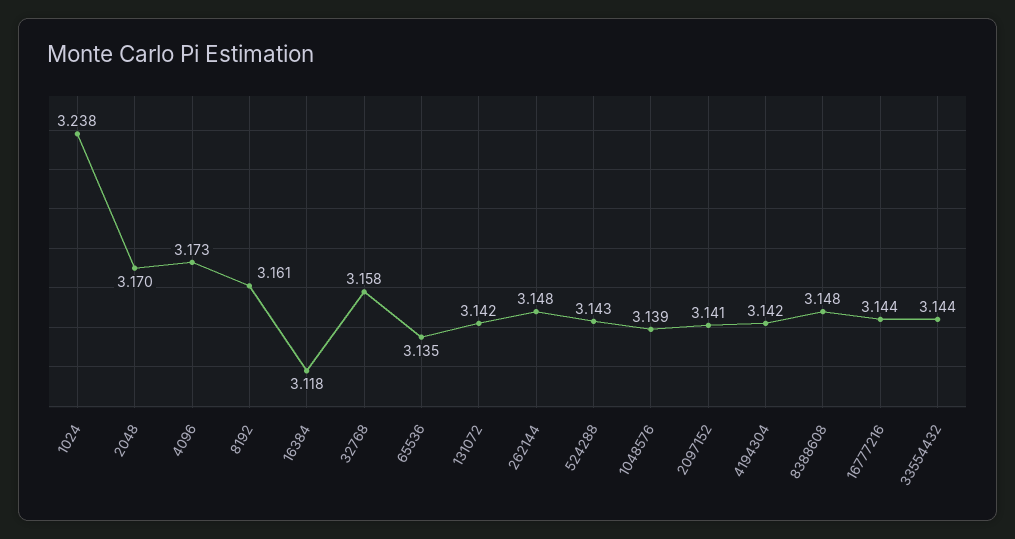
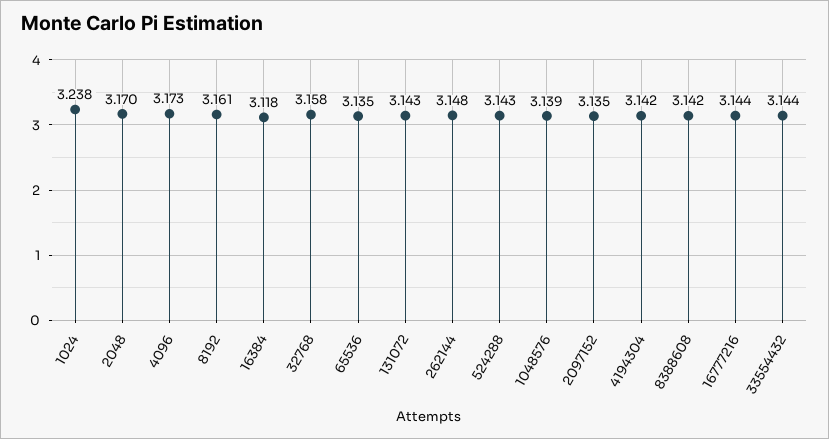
  {
    "1024": 3.238,
    "2048": 3.17,
    "4096": 3.173,
    "8192": 3.161,
    "16384": 3.118,
    "32768": 3.158,
    "65536": 3.135,
-   "131072": 3.142,
+   "131072": 3.143,
    "262144": 3.148,
    "524288": 3.143,
    "1048576": 3.139,
-   "2097152": 3.141,
+   "2097152": 3.135,
    "4194304": 3.142,
-   "8388608": 3.148,
+   "8388608": 3.142,
    "16777216": 3.144,
    "33554432": 3.144
  }

